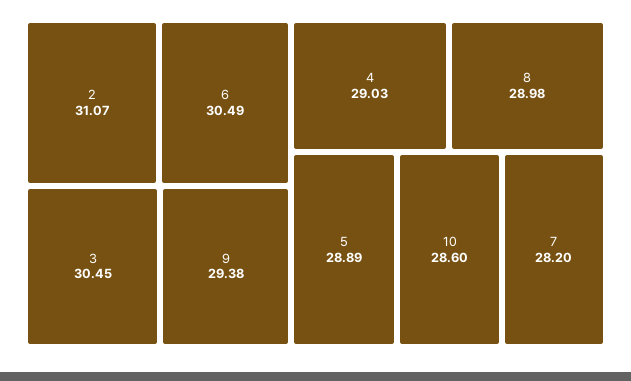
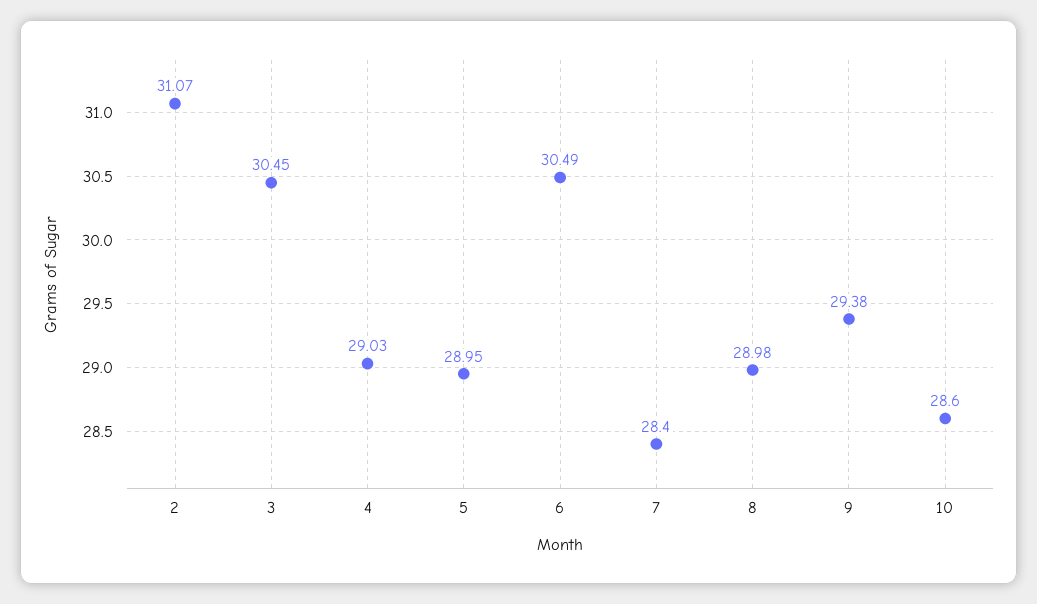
  {
    "2": 31.07,
    "6": 30.49,
    "3": 30.45,
    "9": 29.38,
    "4": 29.03,
    "8": 28.98,
-   "5": 28.89,
+   "5": 28.95,
    "10": 28.6,
-   "7": 28.2
+   "7": 28.4
  }

